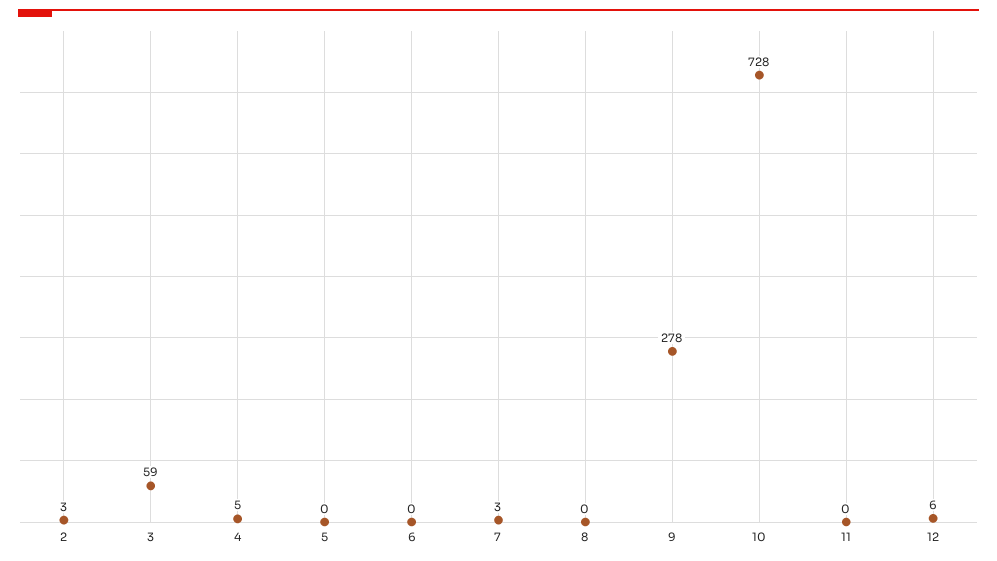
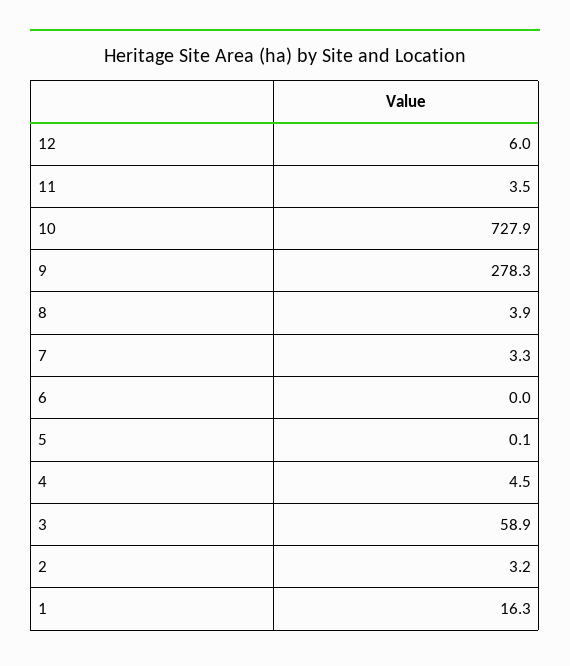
  {
    "2": 3.2,
    "3": 58.9,
    "4": 4.5,
    "5": 0.1,
    "6": 0,
    "7": 3.3,
-   "8": 0,
+   "8": 3.9,
    "9": 278.3,
    "10": 727.9,
-   "11": 0,
+   "11": 3.5,
-   "12": 6
+   "12": 6,
+   "1": 16.3
  }

